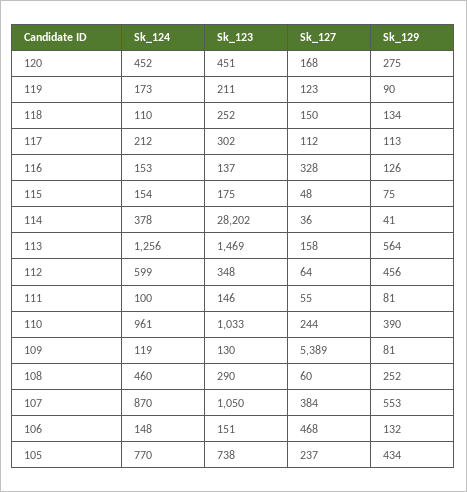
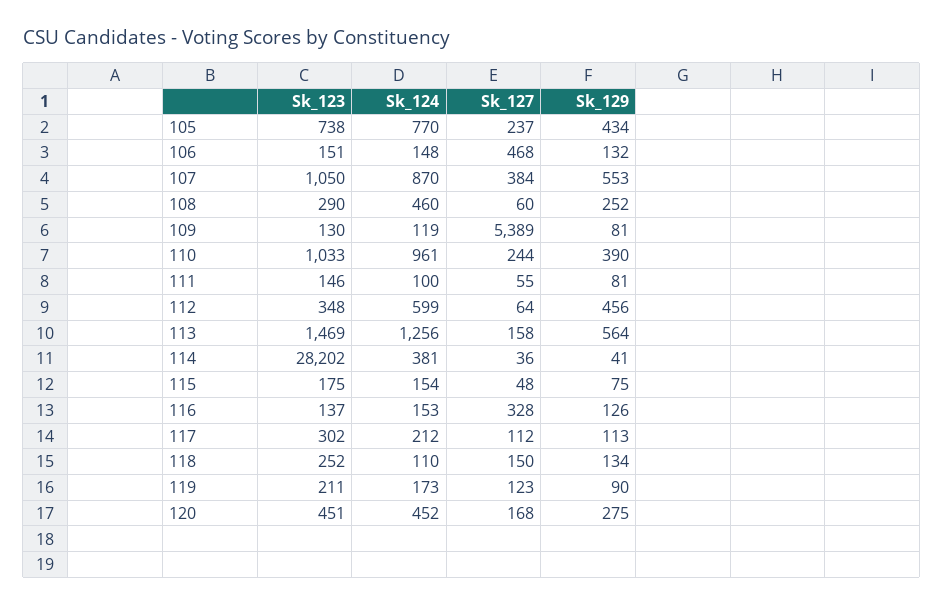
  {
    "Sk_124": {
      "120": 452,
      "119": 173,
      "118": 110,
      "117": 212,
      "116": 153,
      "115": 154,
-     "114": 378,
+     "114": 381,
      "113": 1256,
      "112": 599,
      "111": 100,
      "110": 961,
      "109": 119,
      "108": 460,
      "107": 870,
      "106": 148,
      "105": 770
    },
    "Sk_123": {
      "120": 451,
      "119": 211,
      "118": 252,
      "117": 302,
      "116": 137,
      "115": 175,
      "114": 28202,
      "113": 1469,
      "112": 348,
      "111": 146,
      "110": 1033,
      "109": 130,
      "108": 290,
      "107": 1050,
      "106": 151,
      "105": 738
    },
    "Sk_127": {
      "120": 168,
      "119": 123,
      "118": 150,
      "117": 112,
      "116": 328,
      "115": 48,
      "114": 36,
      "113": 158,
      "112": 64,
      "111": 55,
      "110": 244,
      "109": 5389,
      "108": 60,
      "107": 384,
      "106": 468,
      "105": 237
    },
    "Sk_129": {
      "120": 275,
      "119": 90,
      "118": 134,
      "117": 113,
      "116": 126,
      "115": 75,
      "114": 41,
      "113": 564,
      "112": 456,
      "111": 81,
      "110": 390,
      "109": 81,
      "108": 252,
      "107": 553,
      "106": 132,
      "105": 434
    }
  }

